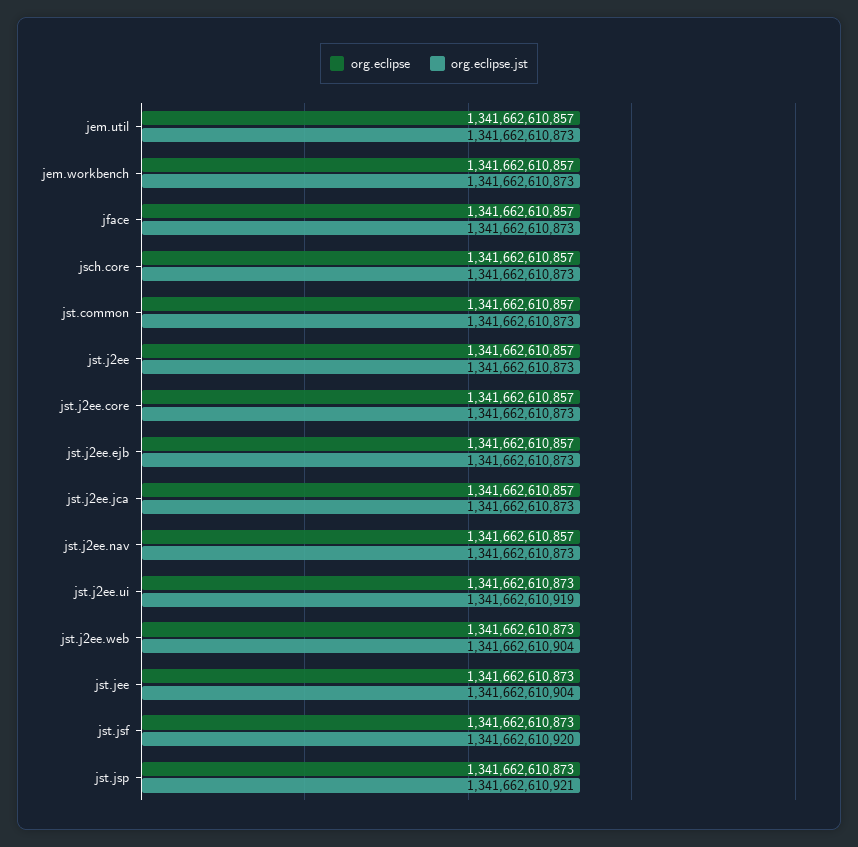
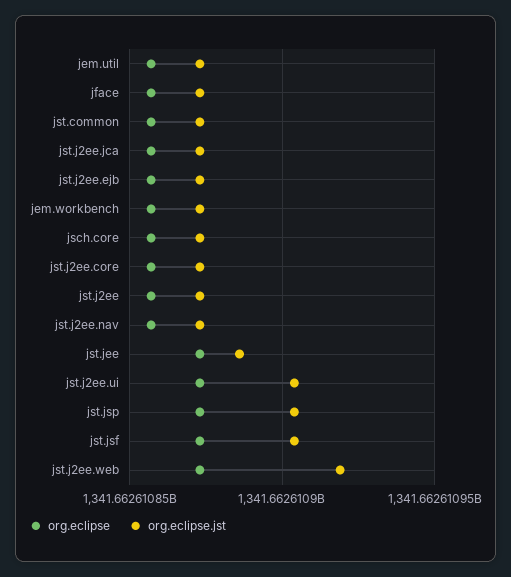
  {
    "org.eclipse": {
      "jem.util": 1341662610857,
      "jem.workbench": 1341662610857,
      "jface": 1341662610857,
      "jsch.core": 1341662610857,
      "jst.common": 1341662610857,
      "jst.j2ee": 1341662610857,
      "jst.j2ee.core": 1341662610857,
      "jst.j2ee.ejb": 1341662610857,
      "jst.j2ee.jca": 1341662610857,
      "jst.j2ee.nav": 1341662610857,
      "jst.j2ee.ui": 1341662610873,
      "jst.j2ee.web": 1341662610873,
      "jst.jee": 1341662610873,
      "jst.jsf": 1341662610873,
      "jst.jsp": 1341662610873
    },
    "org.eclipse.jst": {
      "jem.util": 1341662610873,
      "jem.workbench": 1341662610873,
      "jface": 1341662610873,
      "jsch.core": 1341662610873,
      "jst.common": 1341662610873,
      "jst.j2ee": 1341662610873,
      "jst.j2ee.core": 1341662610873,
      "jst.j2ee.ejb": 1341662610873,
      "jst.j2ee.jca": 1341662610873,
      "jst.j2ee.nav": 1341662610873,
-     "jst.j2ee.ui": 1341662610919,
+     "jst.j2ee.ui": 1341662610905,
-     "jst.j2ee.web": 1341662610904,
+     "jst.j2ee.web": 1341662610920,
-     "jst.jee": 1341662610904,
+     "jst.jee": 1341662610885,
-     "jst.jsf": 1341662610920,
+     "jst.jsf": 1341662610905,
-     "jst.jsp": 1341662610921
+     "jst.jsp": 1341662610905
    }
  }

